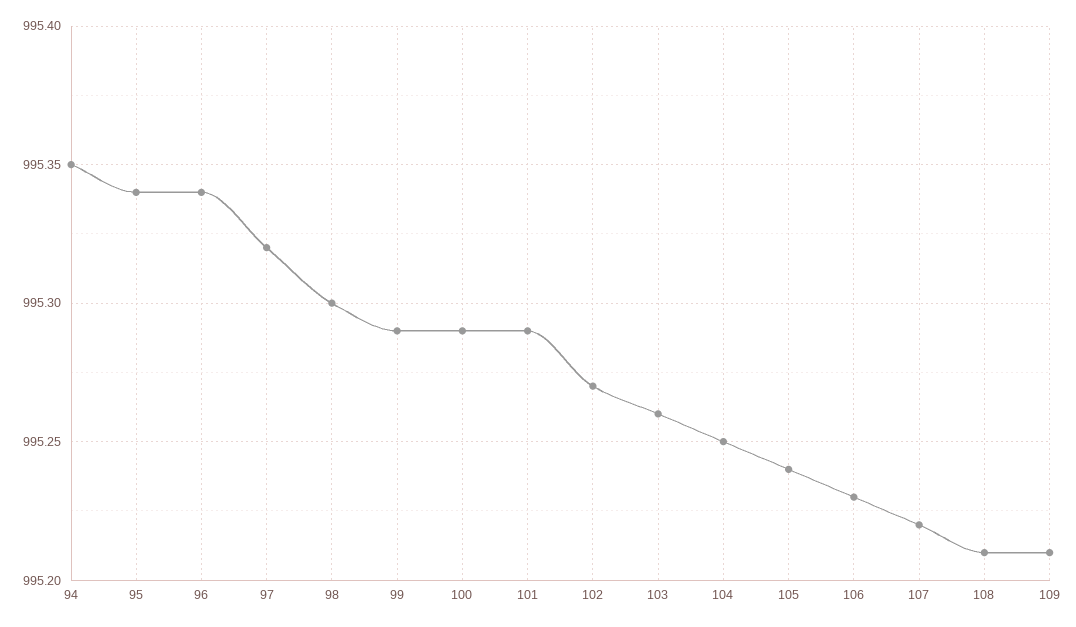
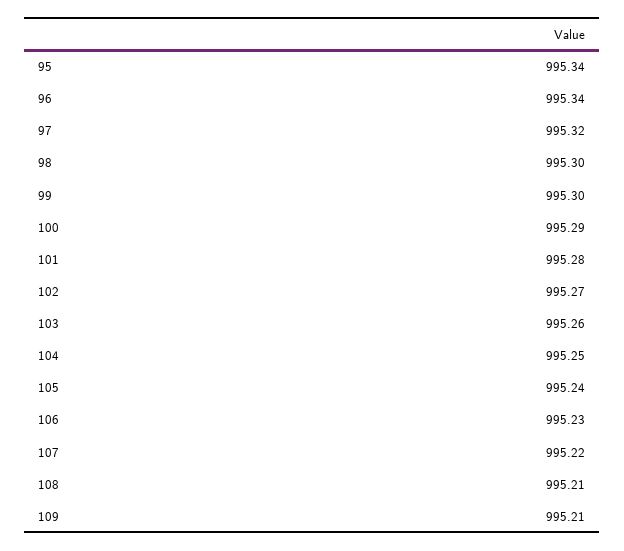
  {
-   "94": 995.35,
    "95": 995.34,
    "96": 995.34,
    "97": 995.32,
    "98": 995.3,
-   "99": 995.29,
+   "99": 995.3,
    "100": 995.29,
-   "101": 995.29,
+   "101": 995.28,
    "102": 995.27,
    "103": 995.26,
    "104": 995.25,
    "105": 995.24,
    "106": 995.23,
    "107": 995.22,
    "108": 995.21,
    "109": 995.21
  }

